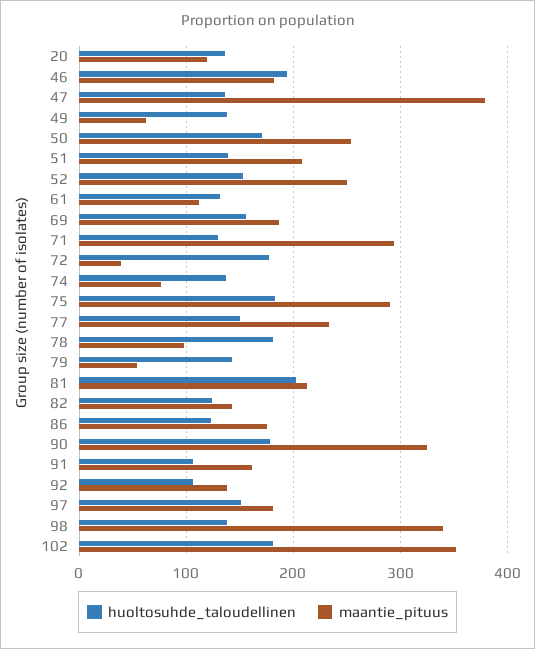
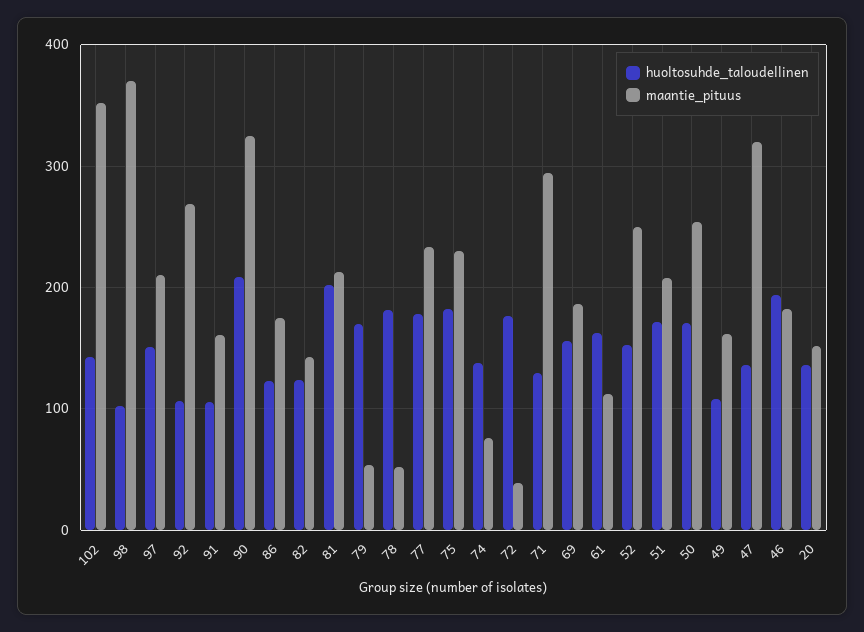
  {
    "huoltosuhde_taloudellinen": {
      "20": 140,
      "46": 190,
      "47": 140,
-     "49": 140,
+     "49": 110,
      "50": 170,
-     "51": 140,
+     "51": 170,
      "52": 150,
-     "61": 130,
+     "61": 160,
      "69": 160,
      "71": 130,
      "72": 180,
      "74": 140,
      "75": 180,
-     "77": 150,
+     "77": 180,
      "78": 180,
-     "79": 140,
+     "79": 170,
      "81": 200,
      "82": 120,
      "86": 120,
-     "90": 180,
+     "90": 210,
      "91": 110,
      "92": 110,
      "97": 150,
-     "98": 140,
+     "98": 100,
-     "102": 180
+     "102": 140
    },
    "maantie_pituus": {
-     "20": 120,
+     "20": 150,
      "46": 180,
-     "47": 380,
+     "47": 320,
-     "49": 60,
+     "49": 160,
      "50": 250,
      "51": 210,
      "52": 250,
      "61": 110,
      "69": 190,
      "71": 290,
      "72": 40,
      "74": 80,
-     "75": 290,
+     "75": 230,
      "77": 230,
-     "78": 100,
+     "78": 50,
      "79": 50,
      "81": 210,
      "82": 140,
      "86": 180,
      "90": 330,
      "91": 160,
-     "92": 140,
+     "92": 270,
-     "97": 180,
+     "97": 210,
-     "98": 340,
+     "98": 370,
      "102": 350
    }
  }

